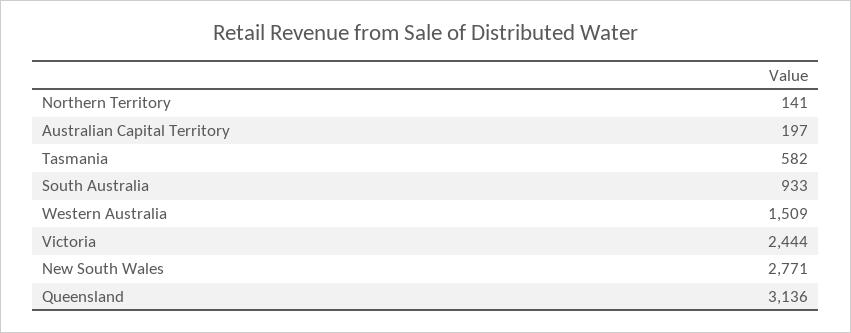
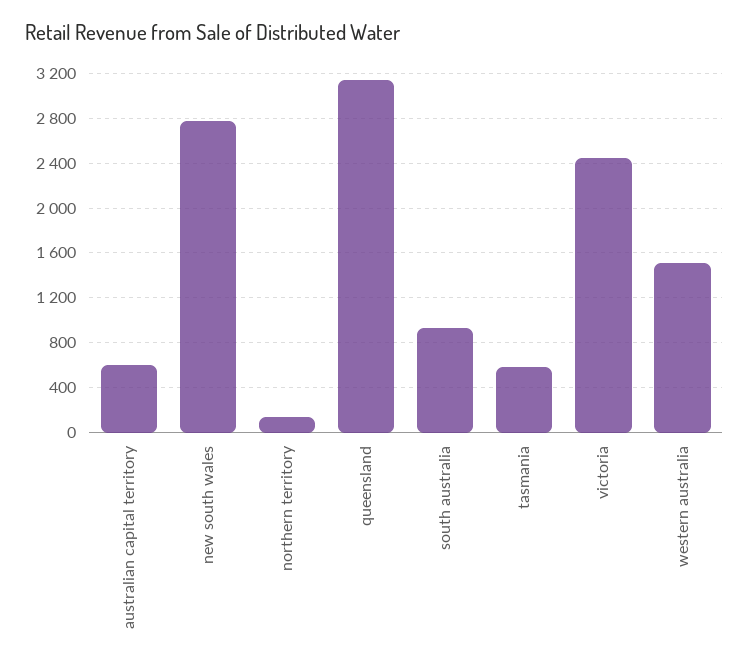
  {
    "Northern Territory": 141,
-   "Australian Capital Territory": 197,
+   "Australian Capital Territory": 600,
    "Tasmania": 582,
    "South Australia": 933,
    "Western Australia": 1509,
    "Victoria": 2444,
    "New South Wales": 2771,
    "Queensland": 3136
  }

